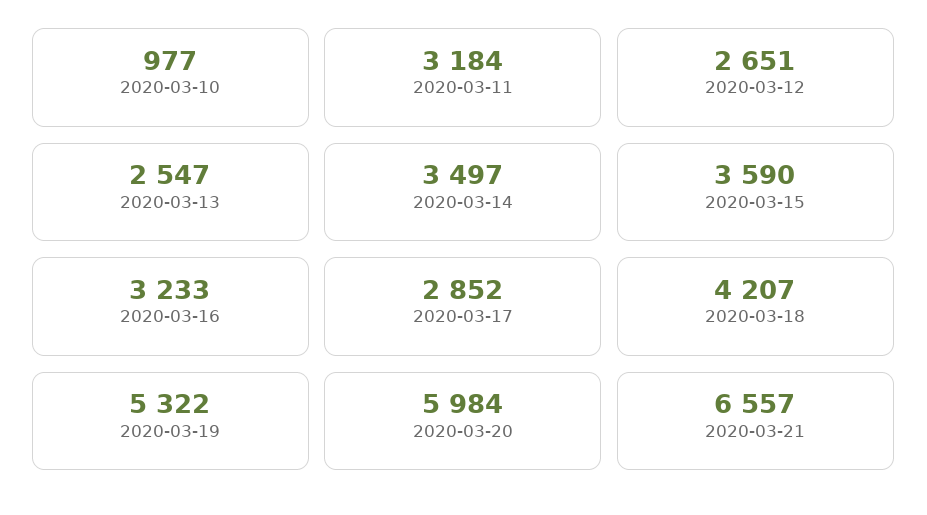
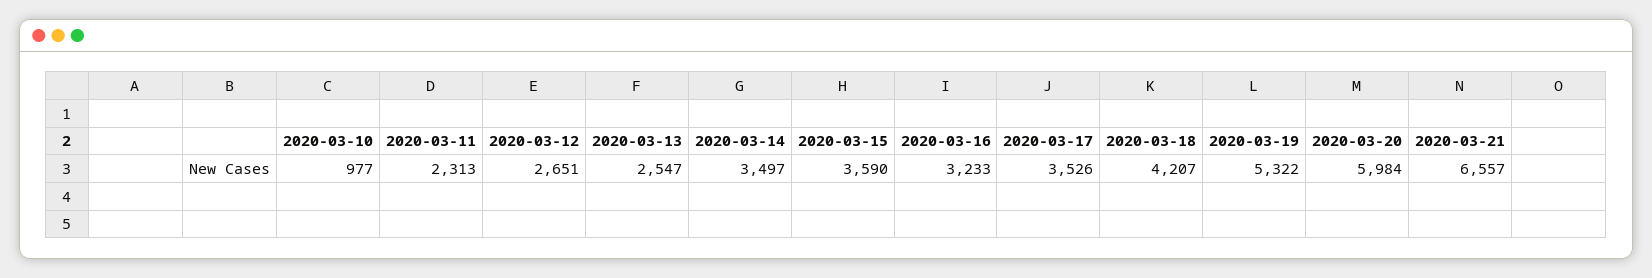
  {
    "2020-03-10": 977,
-   "2020-03-11": 3184,
+   "2020-03-11": 2313,
    "2020-03-12": 2651,
    "2020-03-13": 2547,
    "2020-03-14": 3497,
    "2020-03-15": 3590,
    "2020-03-16": 3233,
-   "2020-03-17": 2852,
+   "2020-03-17": 3526,
    "2020-03-18": 4207,
    "2020-03-19": 5322,
    "2020-03-20": 5984,
    "2020-03-21": 6557
  }

